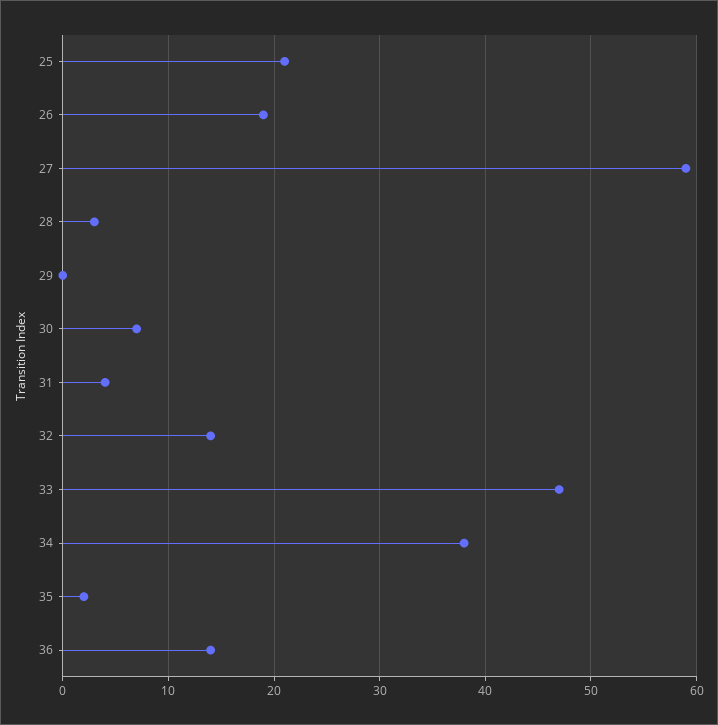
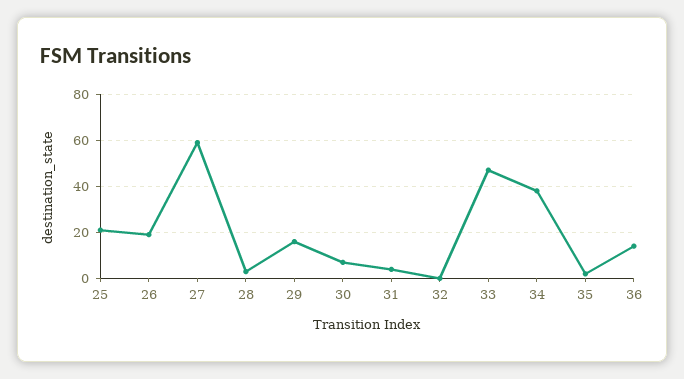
  {
    "25": 21,
    "26": 19,
    "27": 59,
    "28": 3,
-   "29": 0,
+   "29": 15,
    "30": 7,
    "31": 4,
-   "32": 14,
+   "32": 0,
    "33": 47,
    "34": 38,
    "35": 2,
    "36": 14
  }

